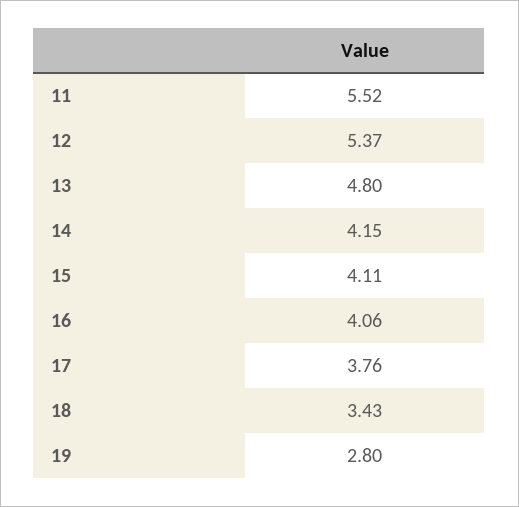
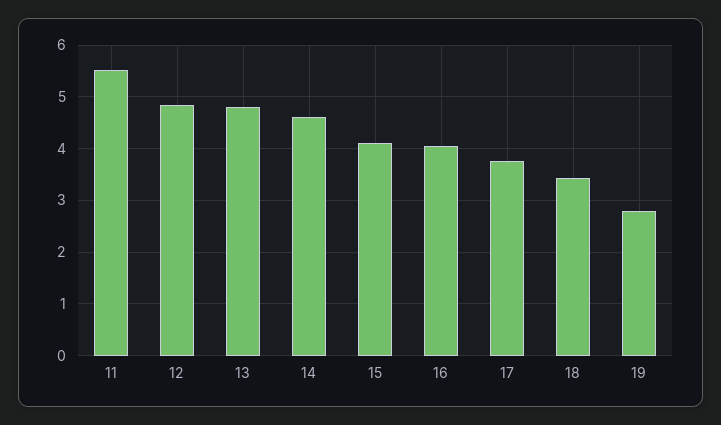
  {
    "11": 5.52,
-   "12": 5.37,
+   "12": 4.8,
    "13": 4.8,
-   "14": 4.15,
+   "14": 4.6,
    "15": 4.11,
    "16": 4.06,
    "17": 3.76,
    "18": 3.43,
    "19": 2.8
  }

